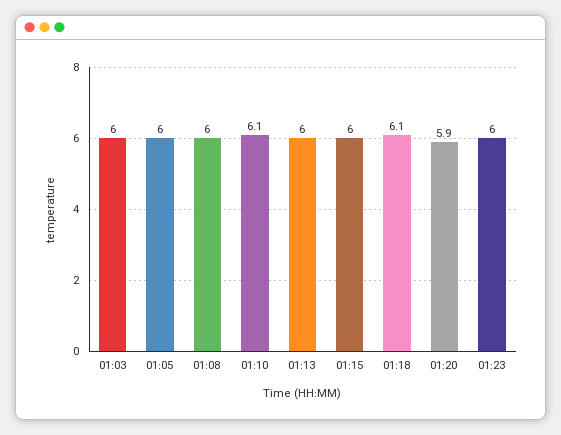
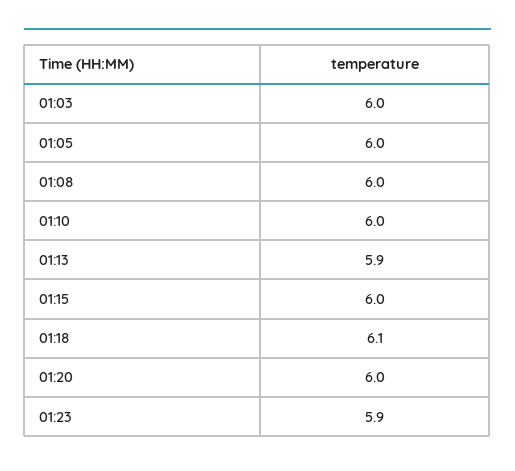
  {
    "01:03": 6,
    "01:05": 6,
    "01:08": 6,
-   "01:10": 6.1,
+   "01:10": 6,
-   "01:13": 6,
+   "01:13": 5.9,
    "01:15": 6,
    "01:18": 6.1,
-   "01:20": 5.9,
+   "01:20": 6,
-   "01:23": 6
+   "01:23": 5.9
  }

